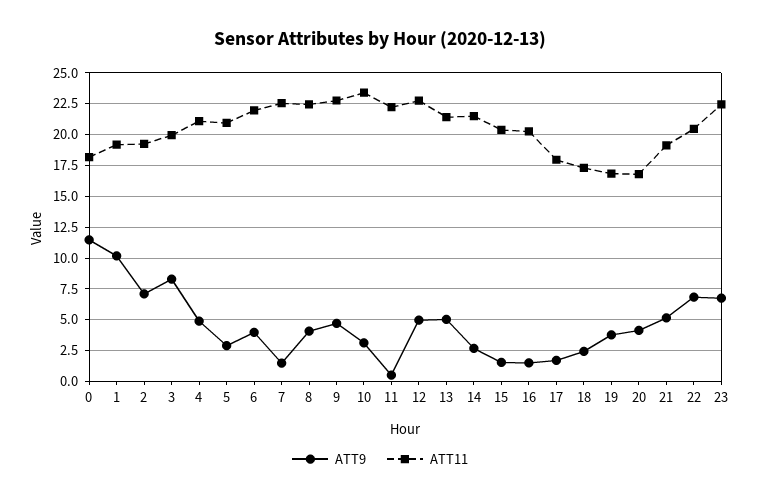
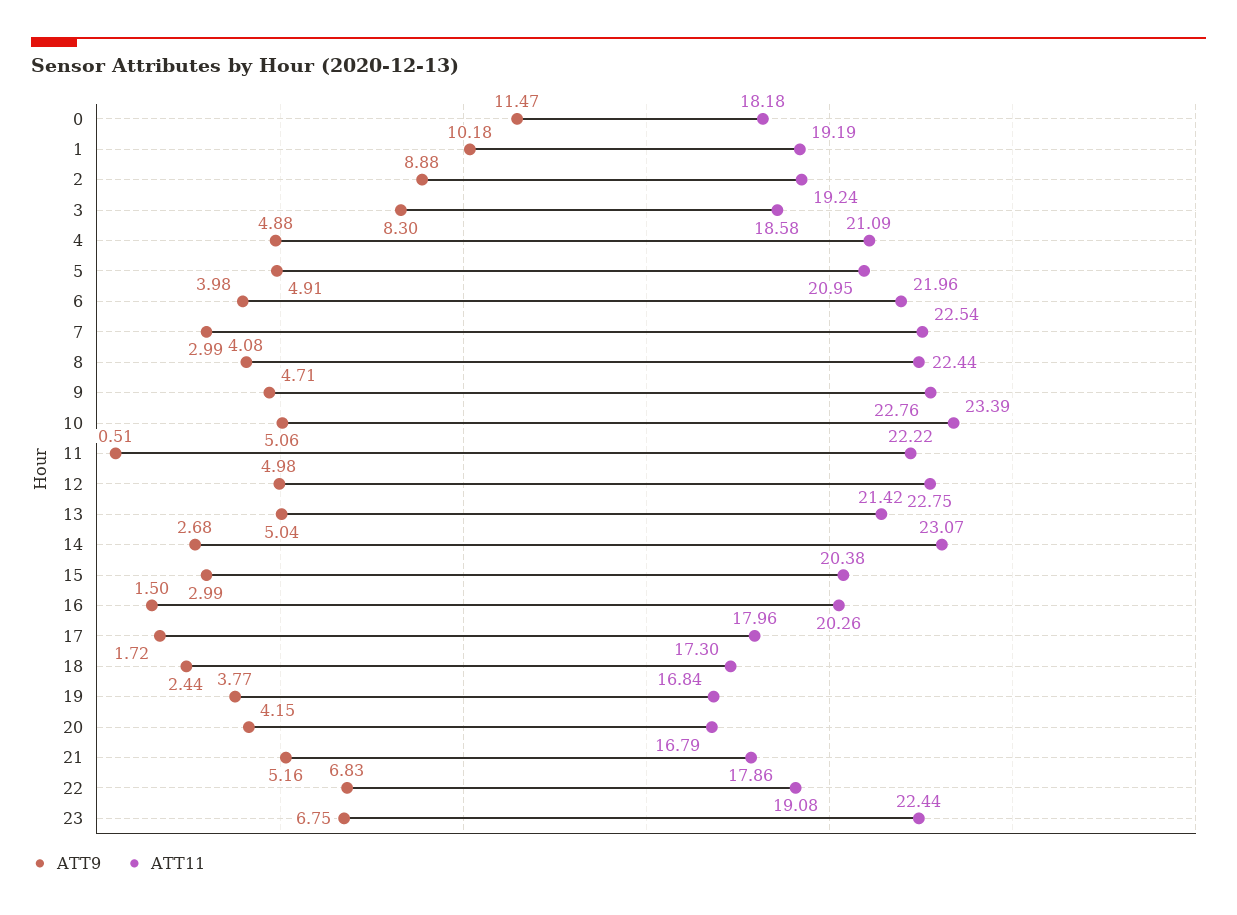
  {
    "ATT9": {
      "0": 11.47,
      "1": 10.18,
-     "2": 7,
+     "2": 8.88,
      "3": 8.3,
      "4": 4.88,
-     "5": 3,
+     "5": 4.91,
      "6": 3.98,
-     "7": 1.5,
+     "7": 2.99,
      "8": 4.08,
      "9": 4.71,
-     "10": 3,
+     "10": 5.06,
      "11": 0.51,
      "12": 4.98,
      "13": 5.04,
      "14": 2.68,
-     "15": 1.5,
+     "15": 2.99,
      "16": 1.5,
      "17": 1.72,
      "18": 2.44,
      "19": 3.77,
      "20": 4.15,
      "21": 5.16,
      "22": 6.83,
      "23": 6.75
    },
    "ATT11": {
      "0": 18.18,
      "1": 19.19,
      "2": 19.24,
-     "3": 20,
+     "3": 18.58,
      "4": 21.09,
      "5": 20.95,
      "6": 21.96,
      "7": 22.54,
      "8": 22.44,
      "9": 22.76,
      "10": 23.39,
      "11": 22.22,
      "12": 22.75,
      "13": 21.42,
-     "14": 21.5,
+     "14": 23.07,
      "15": 20.38,
      "16": 20.26,
      "17": 17.96,
      "18": 17.3,
      "19": 16.84,
      "20": 16.79,
-     "21": 19,
+     "21": 17.86,
-     "22": 20.5,
+     "22": 19.08,
      "23": 22.44
    }
  }

